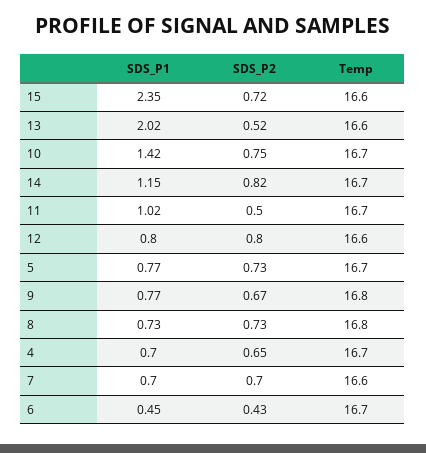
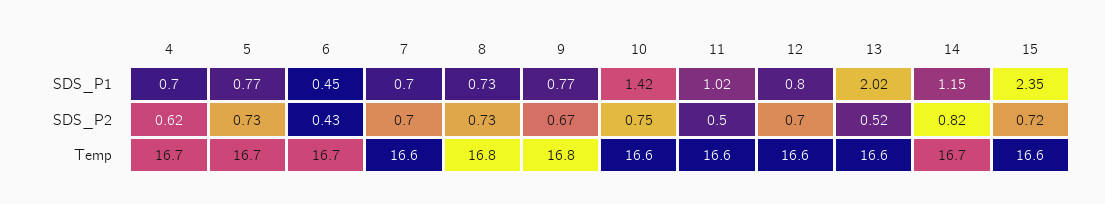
  {
    "SDS_P1": {
      "15": 2.35,
      "13": 2.02,
      "10": 1.42,
      "14": 1.15,
      "11": 1.02,
      "12": 0.8,
      "5": 0.77,
      "9": 0.77,
      "8": 0.73,
      "4": 0.7,
      "7": 0.7,
      "6": 0.45
    },
    "SDS_P2": {
      "15": 0.72,
      "13": 0.52,
      "10": 0.75,
      "14": 0.82,
      "11": 0.5,
-     "12": 0.8,
+     "12": 0.7,
      "5": 0.73,
      "9": 0.67,
      "8": 0.73,
-     "4": 0.65,
+     "4": 0.62,
      "7": 0.7,
      "6": 0.43
    },
    "Temp": {
      "15": 16.6,
      "13": 16.6,
-     "10": 16.7,
+     "10": 16.6,
      "14": 16.7,
-     "11": 16.7,
+     "11": 16.6,
      "12": 16.6,
      "5": 16.7,
      "9": 16.8,
      "8": 16.8,
      "4": 16.7,
      "7": 16.6,
      "6": 16.7
    }
  }

